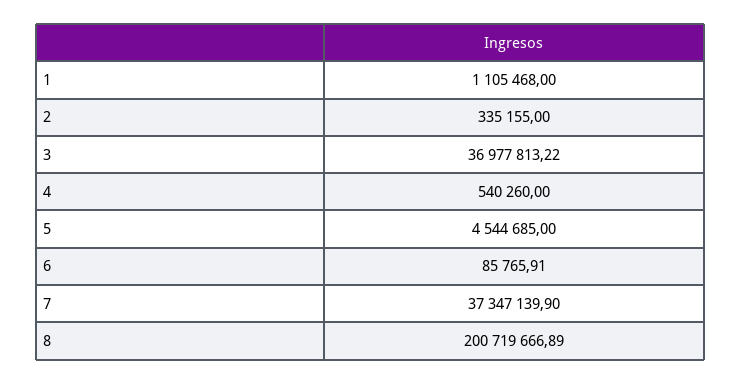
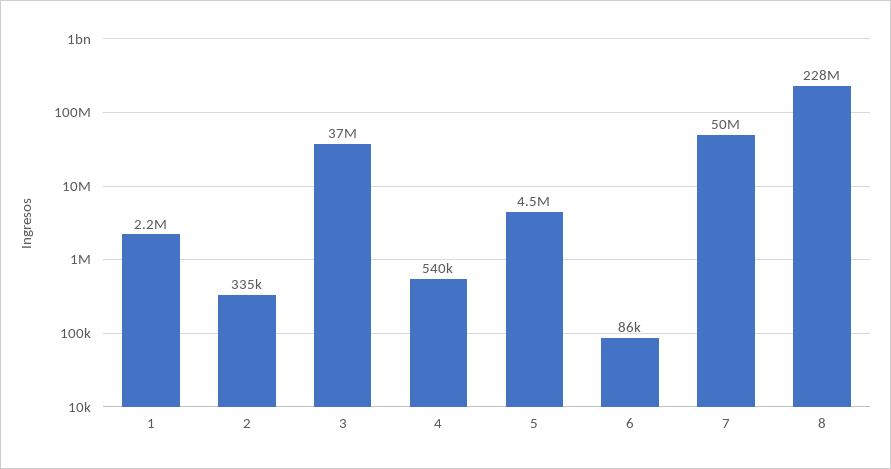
  {
-   "1": 1105468,
+   "1": 2200000,
    "2": 335155,
    "3": 36977813.22,
    "4": 540260,
    "5": 4544685,
    "6": 85765.91,
-   "7": 37347139.9,
+   "7": 50000000,
-   "8": 200719666.89
+   "8": 228000000
  }

